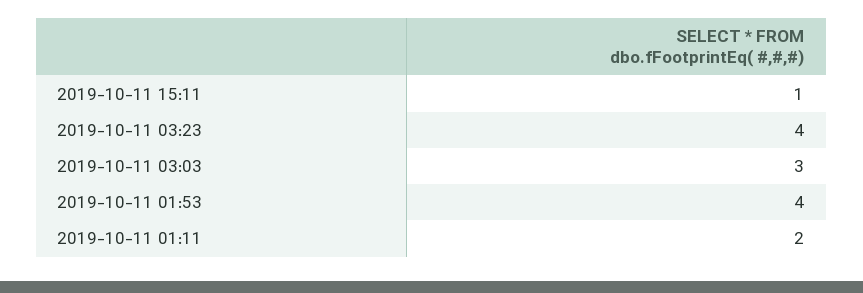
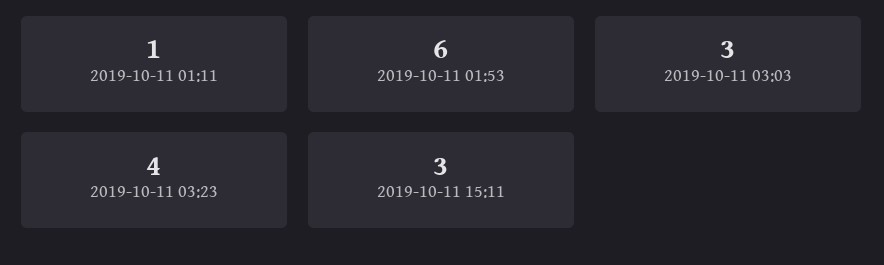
  {
-   "2019-10-11 15:11": 1,
+   "2019-10-11 15:11": 3,
    "2019-10-11 03:23": 4,
    "2019-10-11 03:03": 3,
-   "2019-10-11 01:53": 4,
+   "2019-10-11 01:53": 6,
-   "2019-10-11 01:11": 2
+   "2019-10-11 01:11": 1
  }

